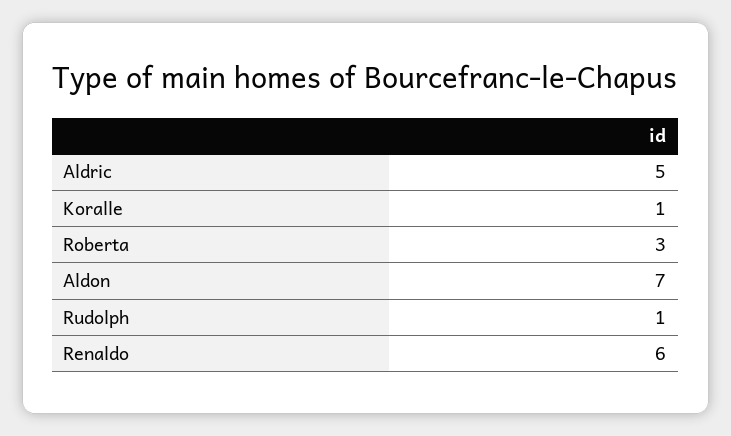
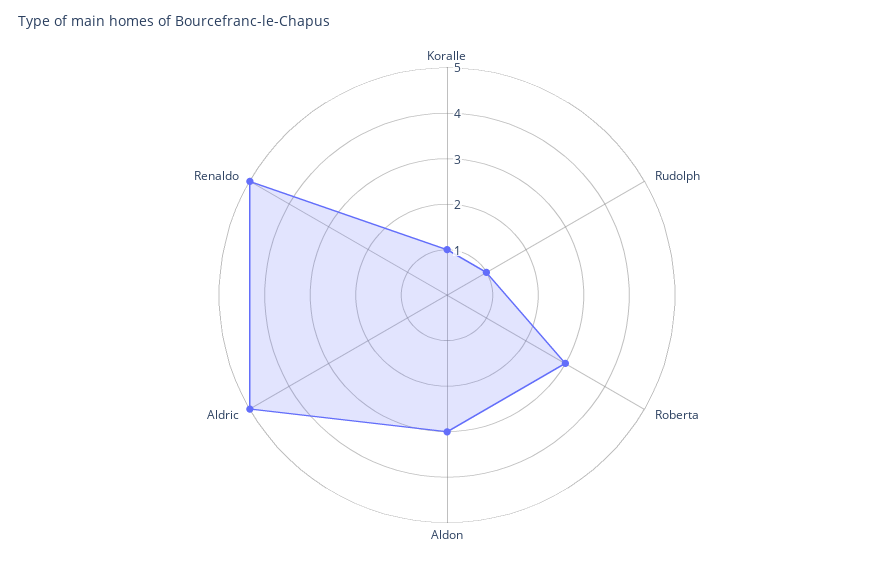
  {
    "Aldric": 5,
    "Koralle": 1,
    "Roberta": 3,
-   "Aldon": 7,
+   "Aldon": 3,
    "Rudolph": 1,
-   "Renaldo": 6
+   "Renaldo": 5
  }

